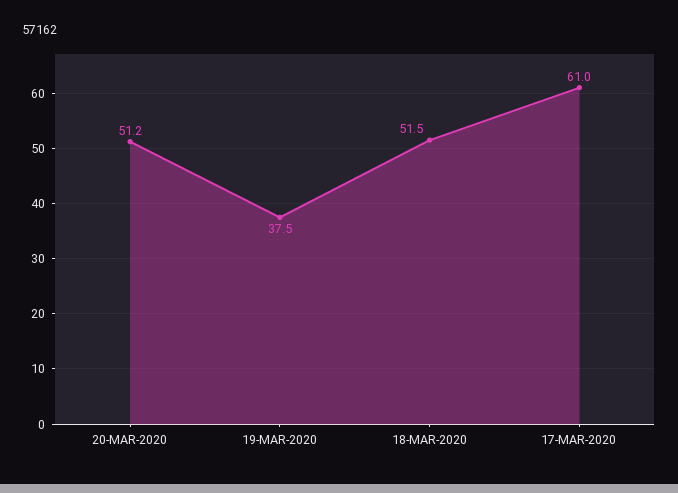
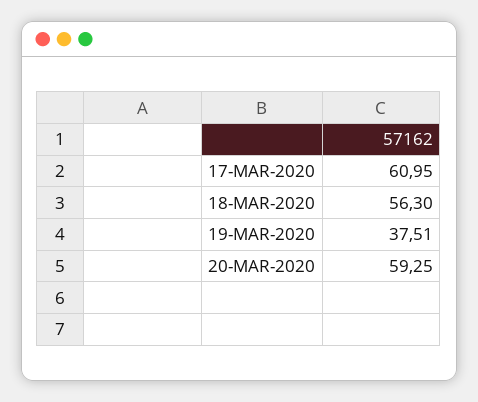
  {
-   "20-MAR-2020": 51.2,
+   "20-MAR-2020": 59.25,
    "19-MAR-2020": 37.51,
-   "18-MAR-2020": 51.5,
+   "18-MAR-2020": 56.3,
    "17-MAR-2020": 60.95
  }

